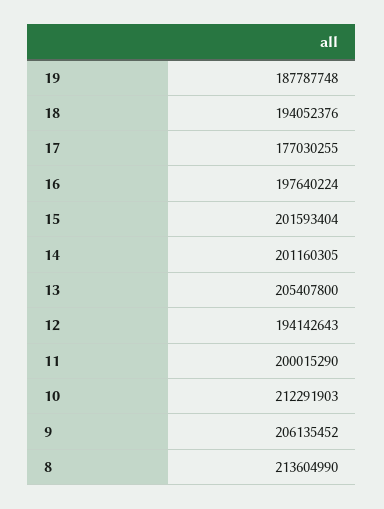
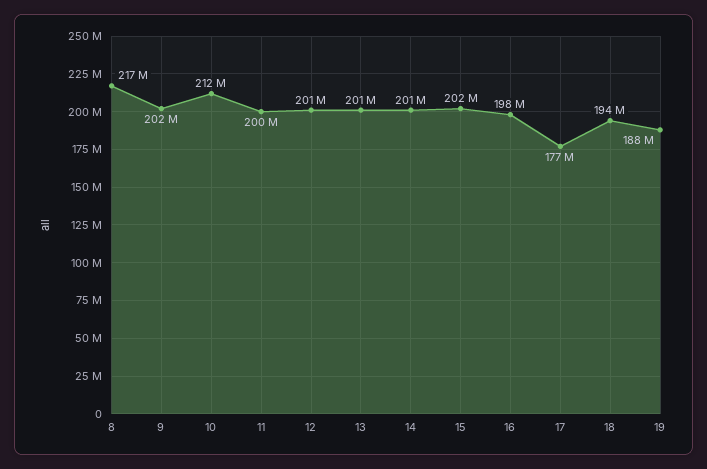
  {
    "19": 187787748,
    "18": 194052376,
    "17": 177030255,
    "16": 197640224,
    "15": 201593404,
    "14": 201160305,
-   "13": 205407800,
+   "13": 201000000,
-   "12": 194142643,
+   "12": 201000000,
    "11": 200015290,
    "10": 212291903,
-   "9": 206135452,
+   "9": 202000000,
-   "8": 213604990
+   "8": 217000000
  }

